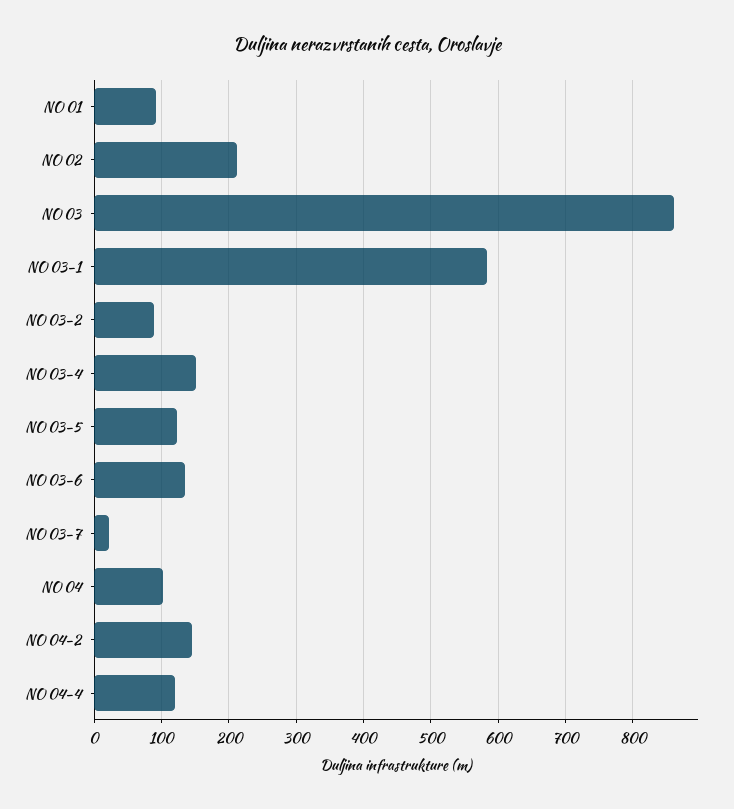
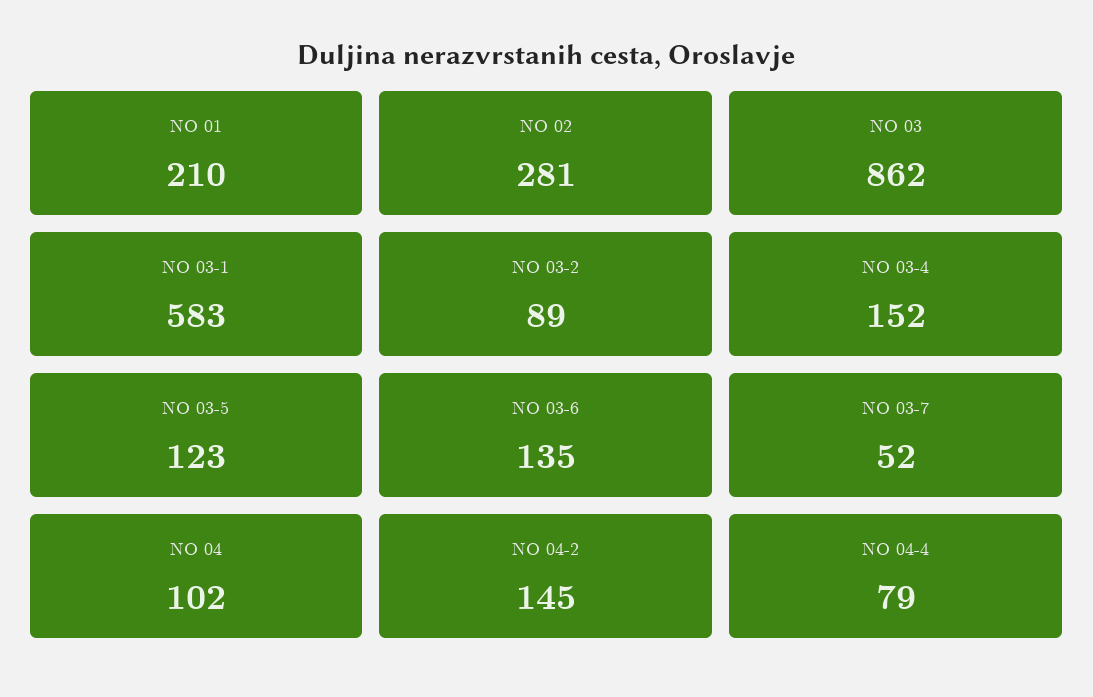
  {
-   "NO 01": 90,
+   "NO 01": 210,
-   "NO 02": 210,
+   "NO 02": 281,
    "NO 03": 862,
    "NO 03-1": 583,
    "NO 03-2": 89,
    "NO 03-4": 152,
    "NO 03-5": 123,
    "NO 03-6": 135,
-   "NO 03-7": 20,
+   "NO 03-7": 52,
    "NO 04": 102,
    "NO 04-2": 145,
-   "NO 04-4": 120
+   "NO 04-4": 79
  }

